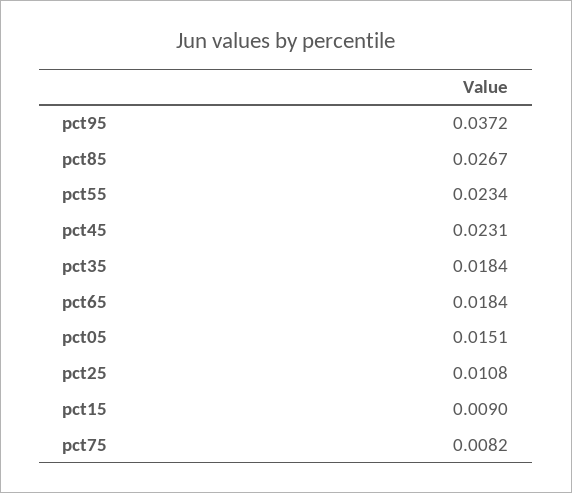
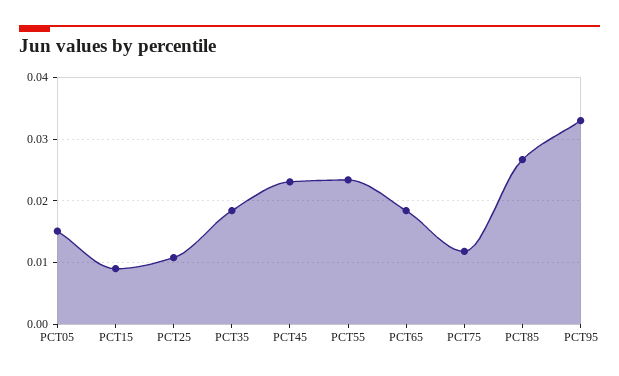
  {
-   "pct95": 0.0372,
+   "pct95": 0.033,
    "pct85": 0.0267,
    "pct55": 0.0234,
    "pct45": 0.0231,
    "pct35": 0.0184,
    "pct65": 0.0184,
    "pct05": 0.0151,
    "pct25": 0.0108,
    "pct15": 0.009,
-   "pct75": 0.0082
+   "pct75": 0.012
  }

